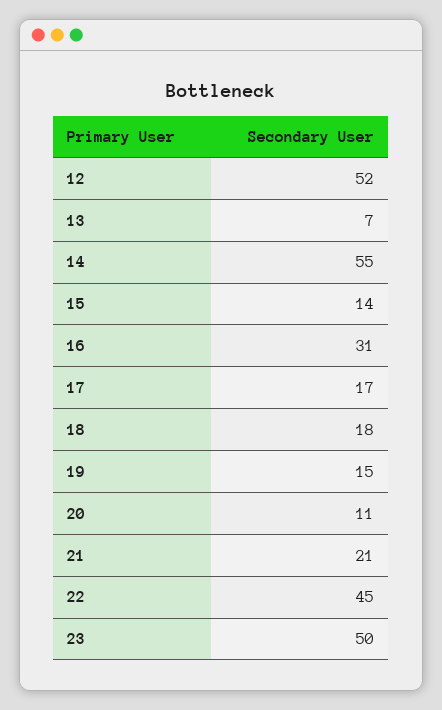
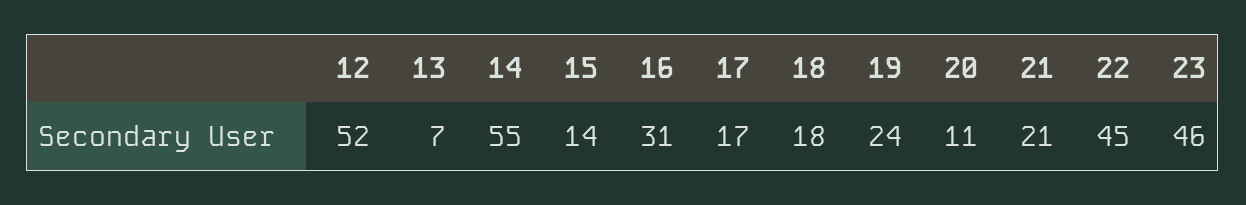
  {
    "12": 52,
    "13": 7,
    "14": 55,
    "15": 14,
    "16": 31,
    "17": 17,
    "18": 18,
-   "19": 15,
+   "19": 24,
    "20": 11,
    "21": 21,
    "22": 45,
-   "23": 50
+   "23": 46
  }

